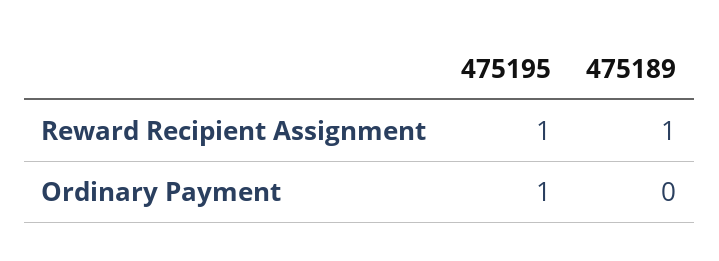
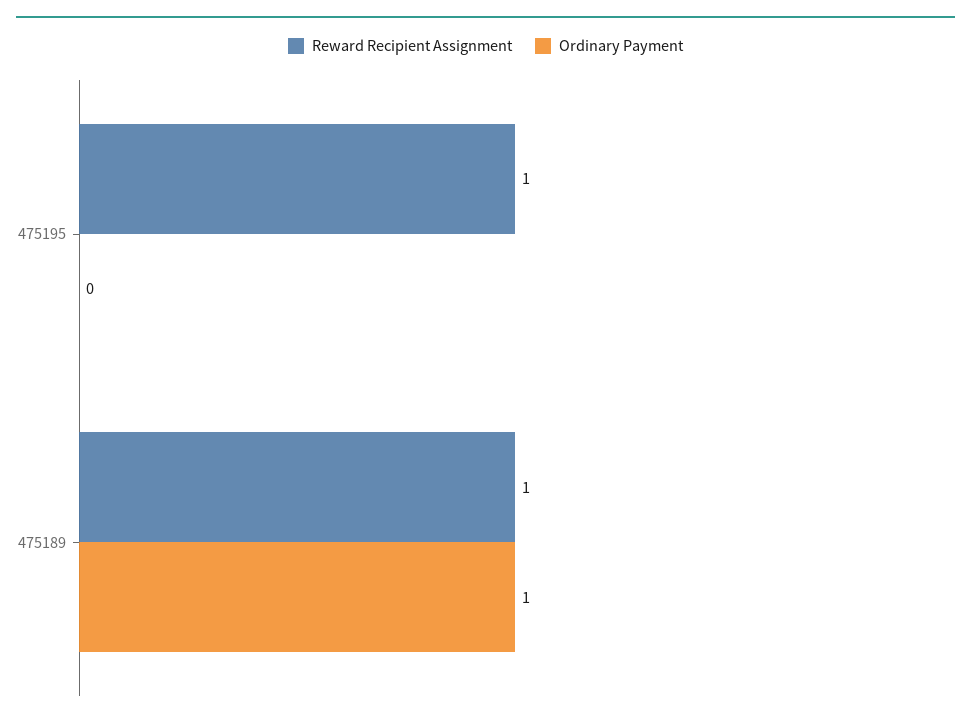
  {
    "Reward Recipient Assignment": {
      "475195": 1,
      "475189": 1
    },
    "Ordinary Payment": {
-     "475195": 1,
+     "475195": 0,
-     "475189": 0
+     "475189": 1
    }
  }

